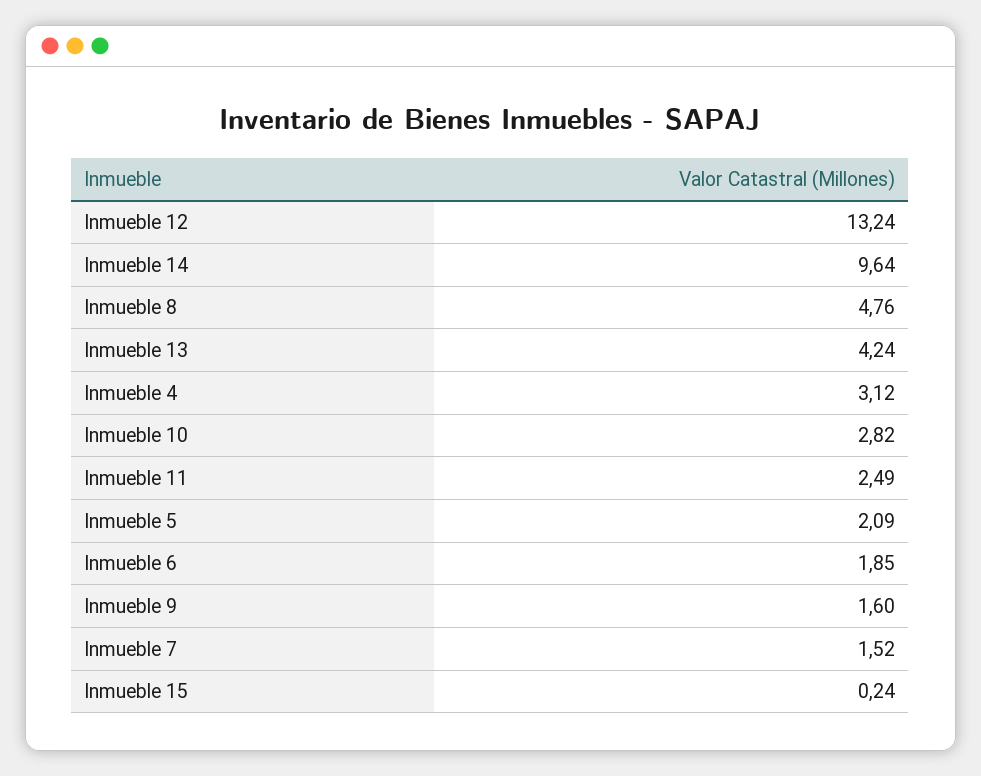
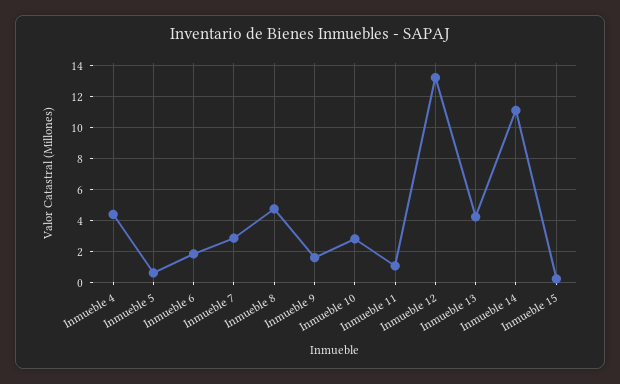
  {
    "Inmueble 12": 13.24,
-   "Inmueble 14": 9.64,
+   "Inmueble 14": 11,
    "Inmueble 8": 4.76,
    "Inmueble 13": 4.24,
-   "Inmueble 4": 3.12,
+   "Inmueble 4": 4.5,
    "Inmueble 10": 2.82,
-   "Inmueble 11": 2.49,
+   "Inmueble 11": 1,
-   "Inmueble 5": 2.09,
+   "Inmueble 5": 0.5,
    "Inmueble 6": 1.85,
    "Inmueble 9": 1.6,
-   "Inmueble 7": 1.52,
+   "Inmueble 7": 3,
    "Inmueble 15": 0.24
  }

